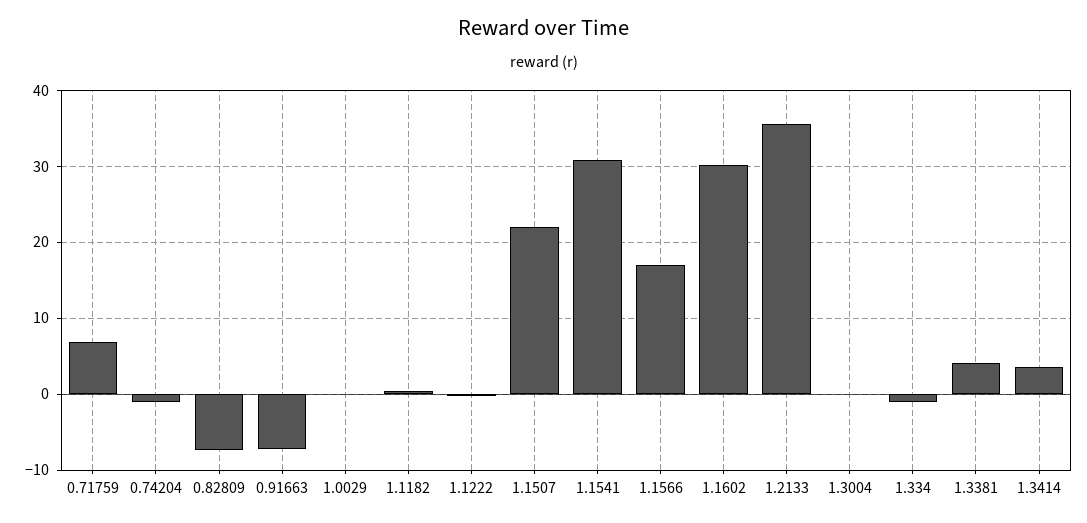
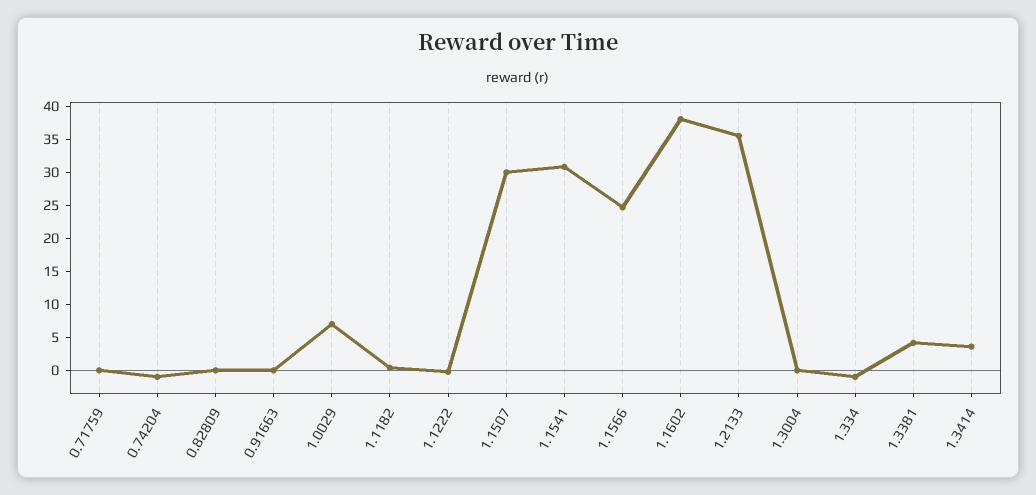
  {
-   "0.71759": 7,
+   "0.71759": 0,
    "0.74204": -1,
-   "0.82809": -7,
+   "0.82809": 0,
-   "0.91663": -7,
+   "0.91663": 0,
-   "1.0029": 0,
+   "1.0029": 7.5,
    "1.1182": 0,
    "1.1222": 0,
-   "1.1507": 22,
+   "1.1507": 30,
    "1.1541": 31,
-   "1.1566": 17,
+   "1.1566": 25,
-   "1.1602": 30,
+   "1.1602": 37.5,
    "1.2133": 36,
    "1.3004": 0,
    "1.334": -1,
    "1.3381": 4,
    "1.3414": 4
  }

